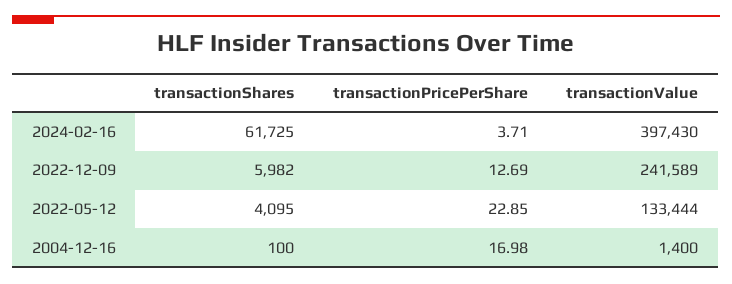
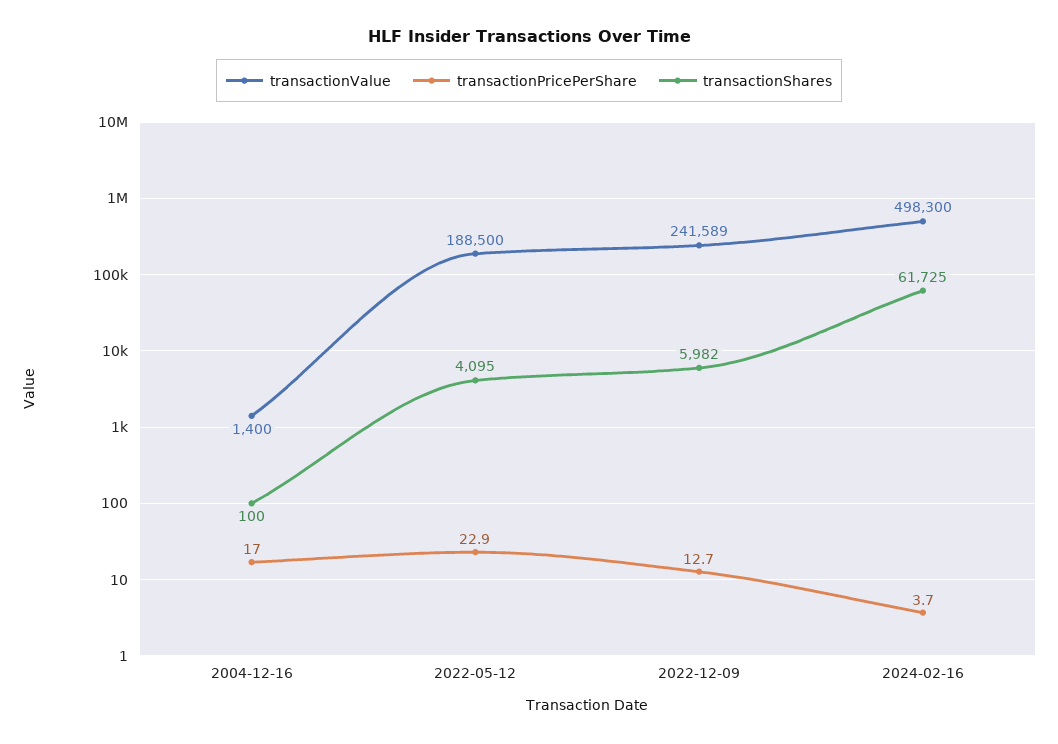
  {
    "transactionShares": {
      "2024-02-16": 61725,
      "2022-12-09": 5982,
      "2022-05-12": 4095,
      "2004-12-16": 100
    },
    "transactionPricePerShare": {
      "2024-02-16": 3.71,
      "2022-12-09": 12.69,
      "2022-05-12": 22.85,
      "2004-12-16": 16.98
    },
    "transactionValue": {
-     "2024-02-16": 397430,
+     "2024-02-16": 498300,
      "2022-12-09": 241589,
-     "2022-05-12": 133444,
+     "2022-05-12": 188500,
      "2004-12-16": 1400
    }
  }

